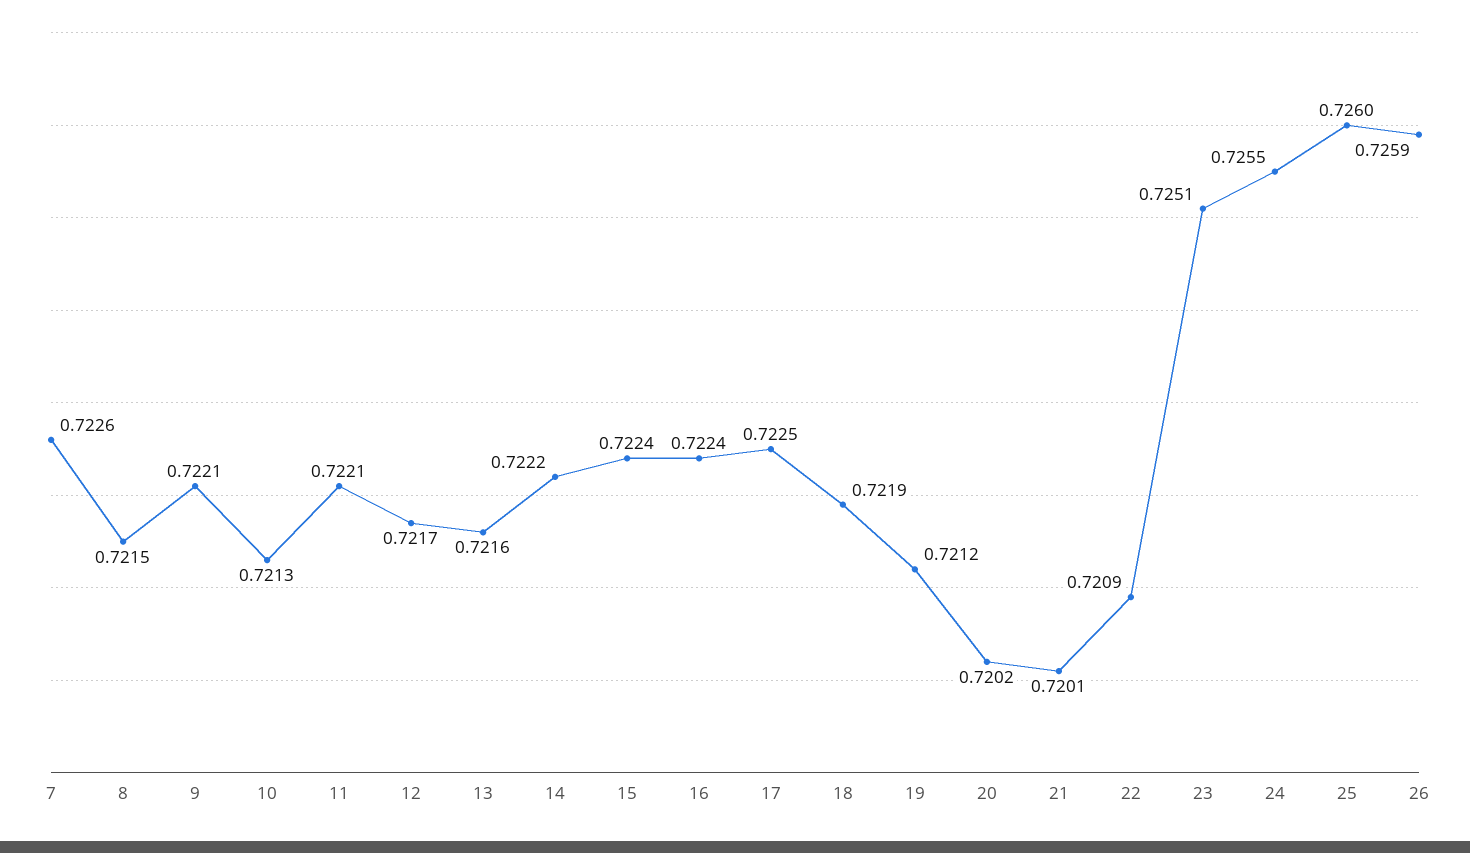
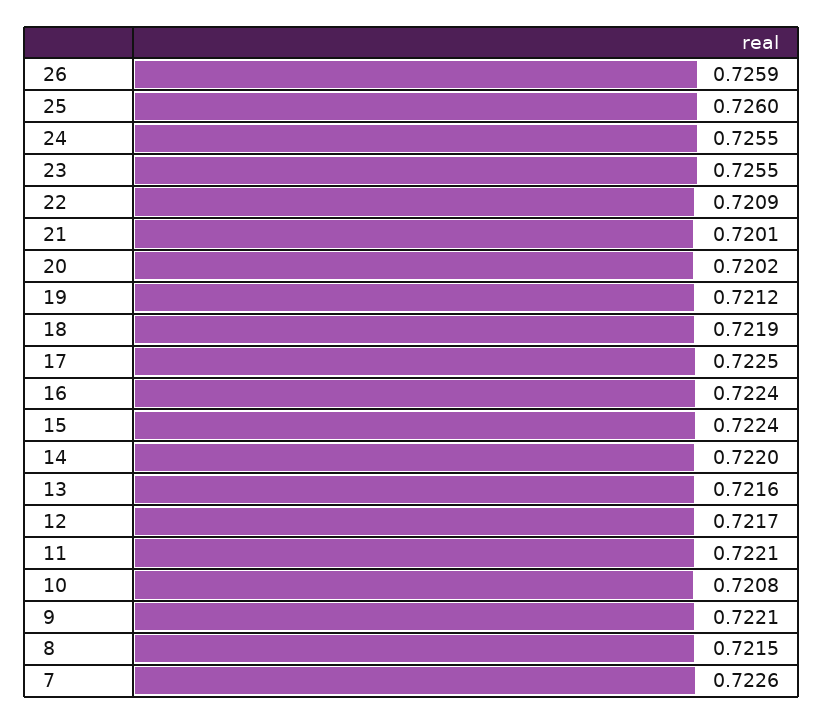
  {
    "7": 0.7226,
    "8": 0.7215,
    "9": 0.7221,
-   "10": 0.7213,
+   "10": 0.7208,
    "11": 0.7221,
    "12": 0.7217,
    "13": 0.7216,
-   "14": 0.7222,
+   "14": 0.722,
    "15": 0.7224,
    "16": 0.7224,
    "17": 0.7225,
    "18": 0.7219,
    "19": 0.7212,
    "20": 0.7202,
    "21": 0.7201,
    "22": 0.7209,
-   "23": 0.7251,
+   "23": 0.7255,
    "24": 0.7255,
    "25": 0.726,
    "26": 0.7259
  }

